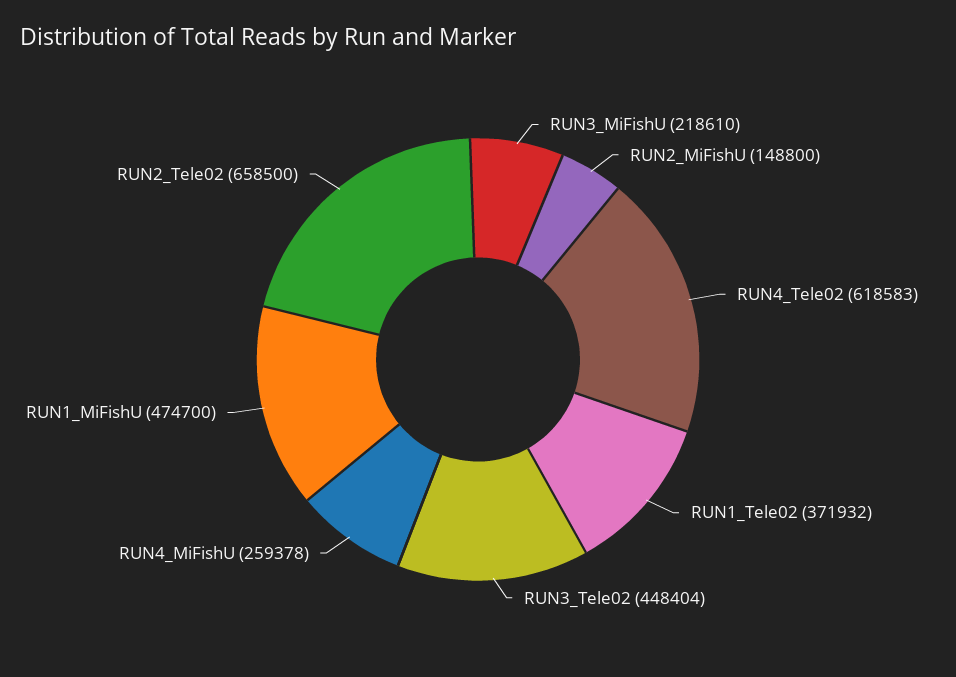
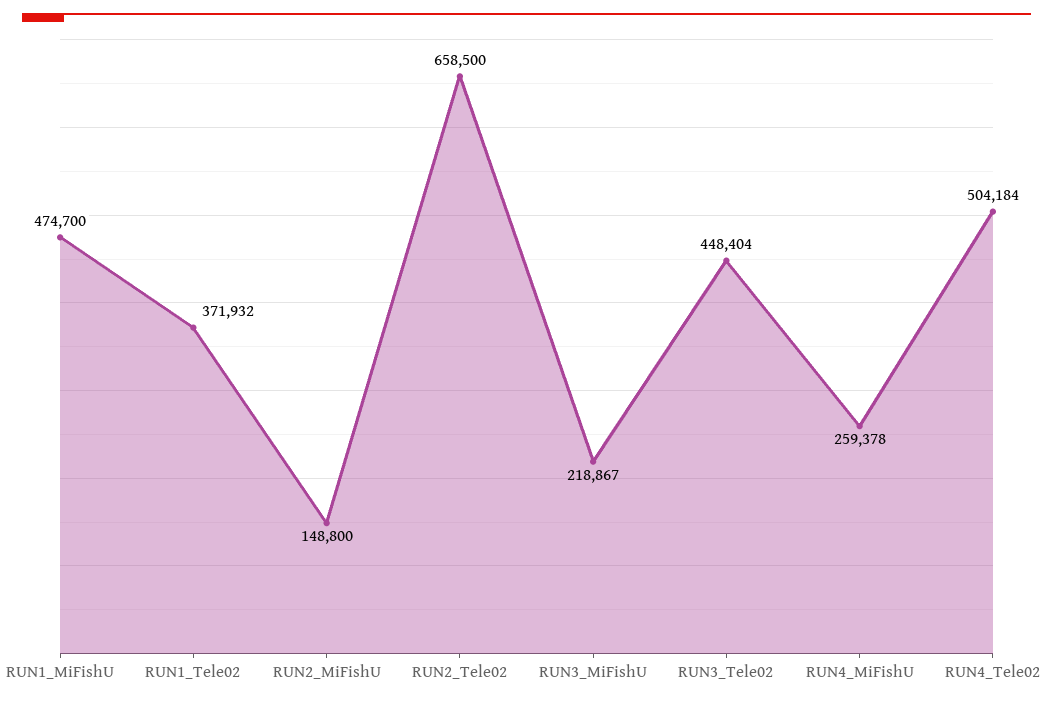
  {
-   "RUN3_MiFishU": 218610,
+   "RUN3_MiFishU": 218867,
    "RUN2_MiFishU": 148800,
-   "RUN4_Tele02": 618583,
+   "RUN4_Tele02": 504184,
    "RUN1_Tele02": 371932,
    "RUN3_Tele02": 448404,
    "RUN4_MiFishU": 259378,
    "RUN1_MiFishU": 474700,
    "RUN2_Tele02": 658500
  }

